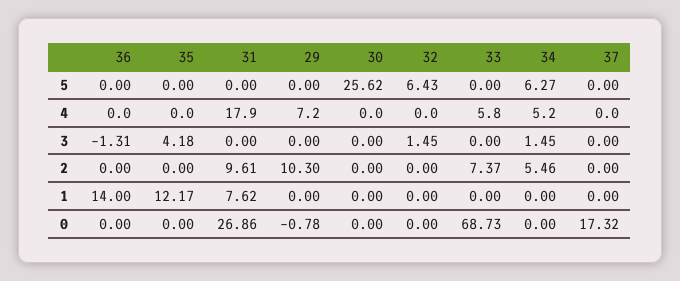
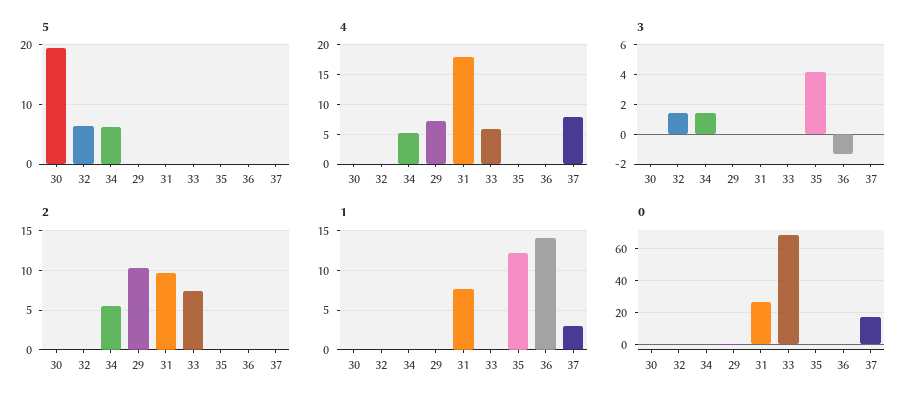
  {
    "5": {
      "36": 0,
      "35": 0,
      "31": 0,
      "29": 0,
-     "30": 25.62,
+     "30": 20,
      "32": 6.43,
      "33": 0,
      "34": 6.27,
      "37": 0
    },
    "4": {
      "36": 0,
      "35": 0,
      "31": 17.9,
      "29": 7.2,
      "30": 0,
      "32": 0,
      "33": 5.8,
      "34": 5.2,
-     "37": 0
+     "37": 7.5
    },
    "3": {
      "36": -1.31,
      "35": 4.18,
      "31": 0,
      "29": 0,
      "30": 0,
      "32": 1.45,
      "33": 0,
      "34": 1.45,
      "37": 0
    },
    "2": {
      "36": 0,
      "35": 0,
      "31": 9.61,
      "29": 10.3,
      "30": 0,
      "32": 0,
      "33": 7.37,
      "34": 5.46,
      "37": 0
    },
    "1": {
      "36": 14,
      "35": 12.17,
      "31": 7.62,
      "29": 0,
      "30": 0,
      "32": 0,
      "33": 0,
      "34": 0,
-     "37": 0
+     "37": 3
    },
    "0": {
      "36": 0,
      "35": 0,
      "31": 26.86,
      "29": -0.78,
      "30": 0,
      "32": 0,
      "33": 68.73,
      "34": 0,
      "37": 17.32
    }
  }

